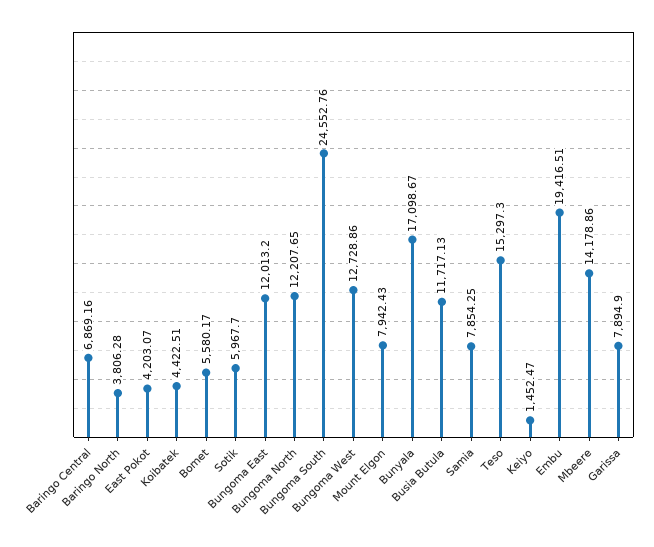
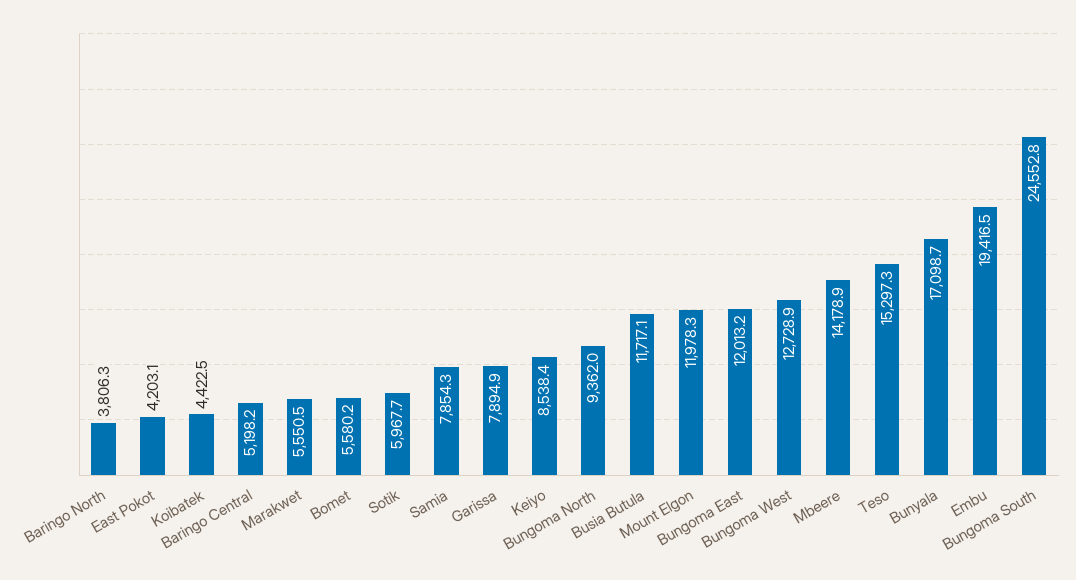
  {
-   "Baringo Central": 6869.16,
+   "Baringo Central": 5198.2,
    "Baringo North": 3806.28,
    "East Pokot": 4203.07,
    "Koibatek": 4422.51,
    "Bomet": 5580.17,
    "Sotik": 5967.7,
    "Bungoma East": 12013.2,
-   "Bungoma North": 12207.65,
+   "Bungoma North": 9362,
    "Bungoma South": 24552.76,
    "Bungoma West": 12728.86,
-   "Mount Elgon": 7942.43,
+   "Mount Elgon": 11978.3,
    "Bunyala": 17098.67,
    "Busia Butula": 11717.13,
    "Samia": 7854.25,
    "Teso": 15297.3,
-   "Keiyo": 1452.47,
+   "Keiyo": 8538.4,
    "Embu": 19416.51,
    "Mbeere": 14178.86,
-   "Garissa": 7894.9
+   "Garissa": 7894.9,
+   "Marakwet": 5550.5
  }

